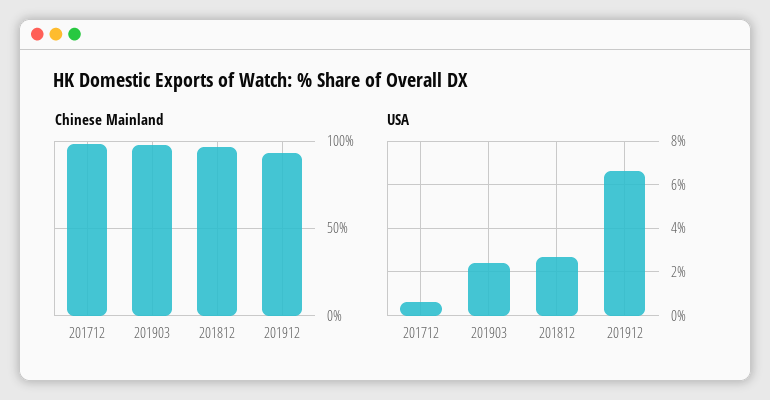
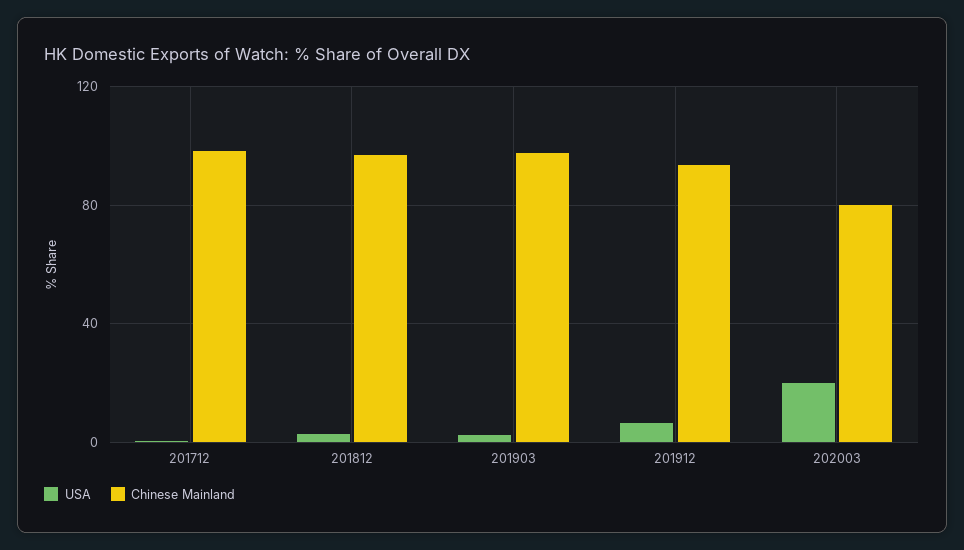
  {
    "Chinese Mainland": {
      "201712": 100,
      "201903": 100,
      "201812": 95,
-     "201912": 95
+     "201912": 95,
+     "202003": 80
    },
    "USA": {
      "201712": 0.5,
      "201903": 2.5,
      "201812": 2.5,
-     "201912": 6.5
+     "201912": 6.5,
+     "202003": 20
    }
  }

